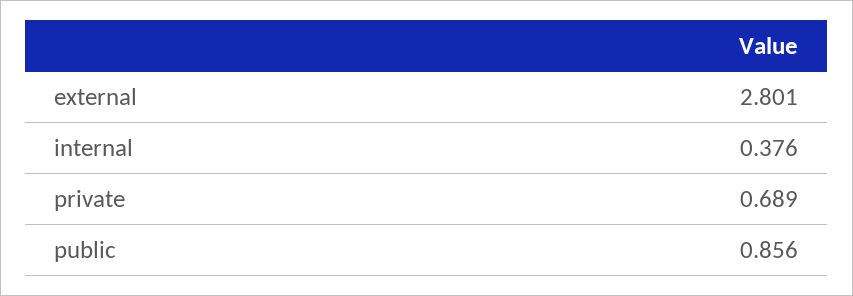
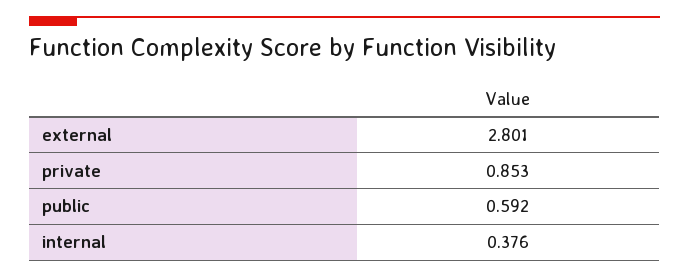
  {
    "external": 2.801,
    "internal": 0.376,
-   "private": 0.689,
+   "private": 0.853,
-   "public": 0.856
+   "public": 0.592
  }

